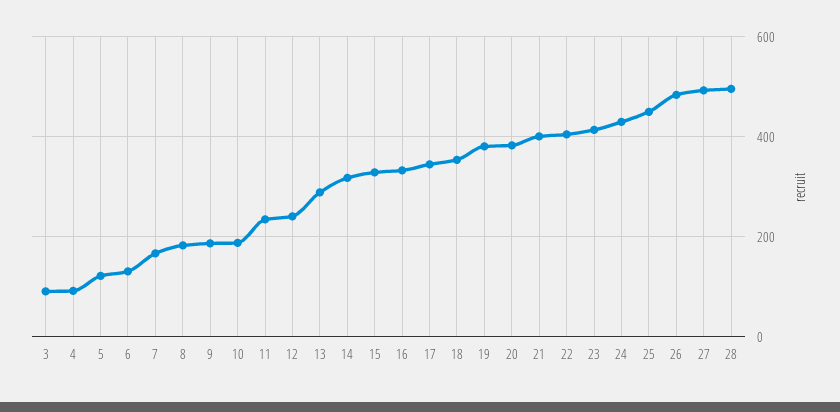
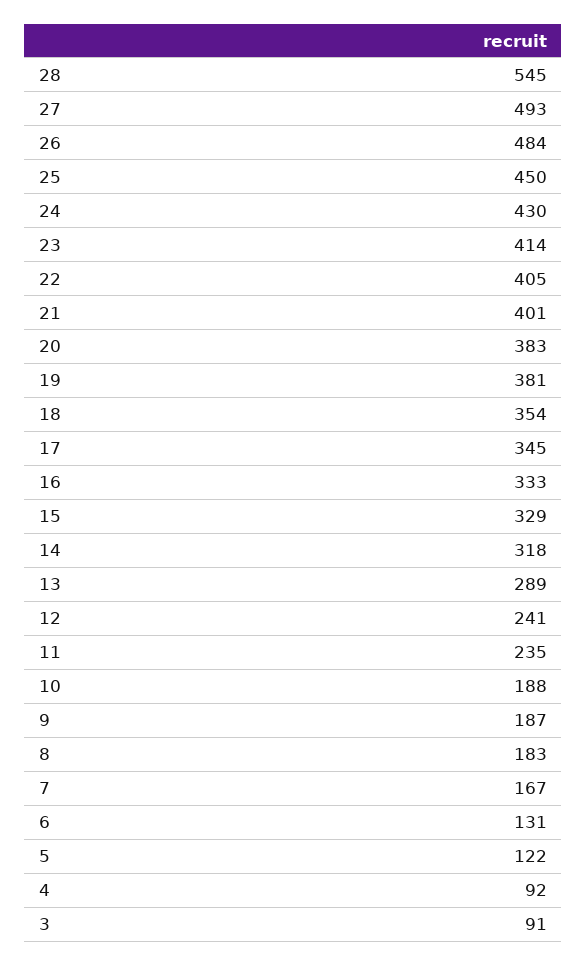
  {
    "3": 91,
    "4": 92,
    "5": 122,
    "6": 131,
    "7": 167,
    "8": 183,
    "9": 187,
    "10": 188,
    "11": 235,
    "12": 241,
    "13": 289,
    "14": 318,
    "15": 329,
    "16": 333,
    "17": 345,
    "18": 354,
    "19": 381,
    "20": 383,
    "21": 401,
    "22": 405,
    "23": 414,
    "24": 430,
    "25": 450,
    "26": 484,
    "27": 493,
-   "28": 500
+   "28": 545
  }

